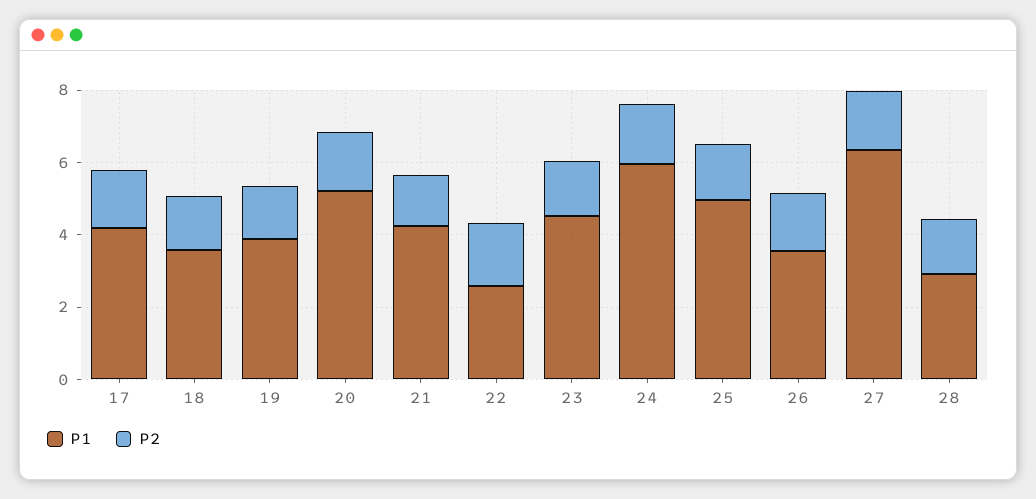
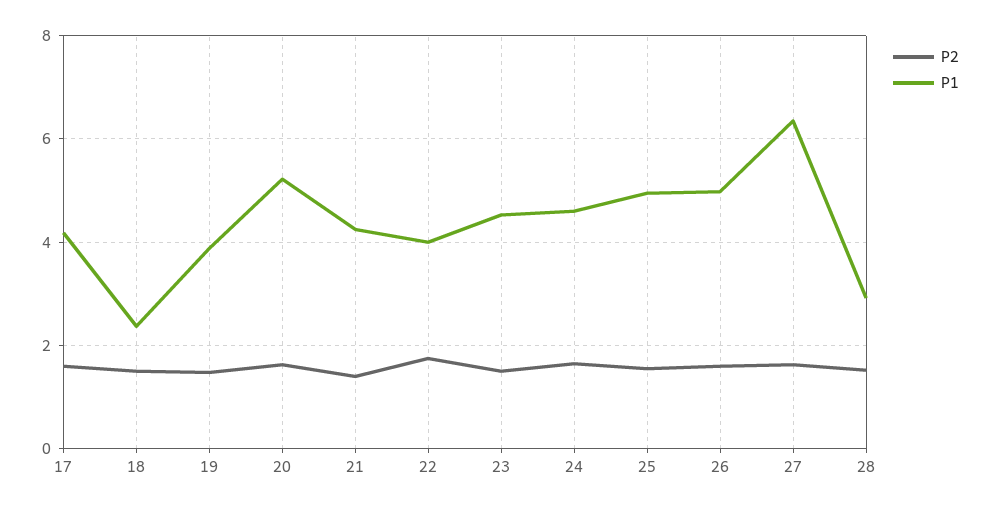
  {
    "P1": {
      "17": 4.2,
-     "18": 3.5,
+     "18": 2.4,
      "19": 3.8,
      "20": 5.2,
      "21": 4.2,
-     "22": 2.5,
+     "22": 4,
      "23": 4.6,
-     "24": 6,
+     "24": 4.6,
      "25": 5,
-     "26": 3.5,
+     "26": 5,
      "27": 6.4,
      "28": 3
    },
    "P2": {
      "17": 1.6,
      "18": 1.6,
      "19": 1.4,
      "20": 1.6,
      "21": 1.4,
      "22": 1.8,
      "23": 1.6,
      "24": 1.6,
      "25": 1.6,
      "26": 1.6,
      "27": 1.6,
      "28": 1.6
    }
  }

